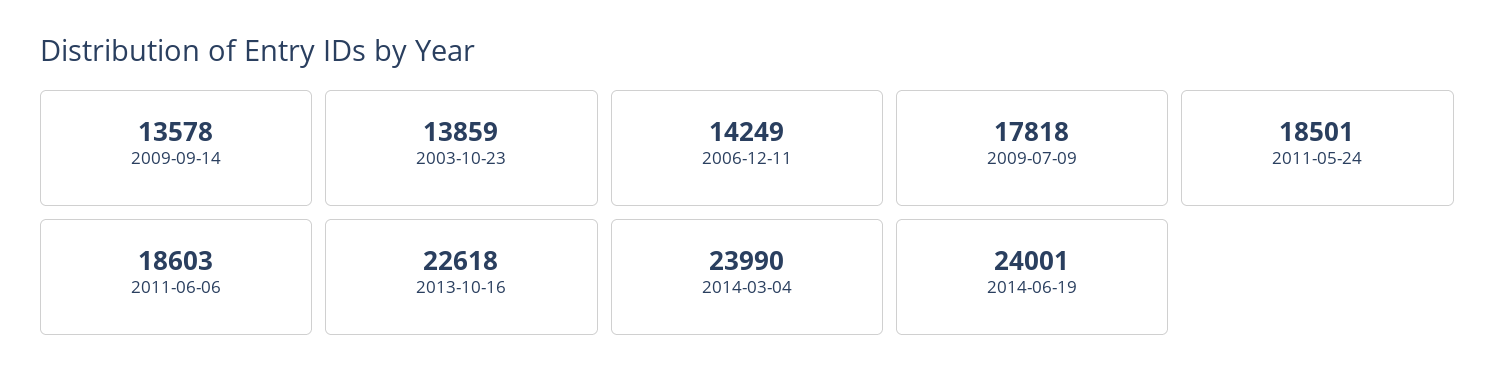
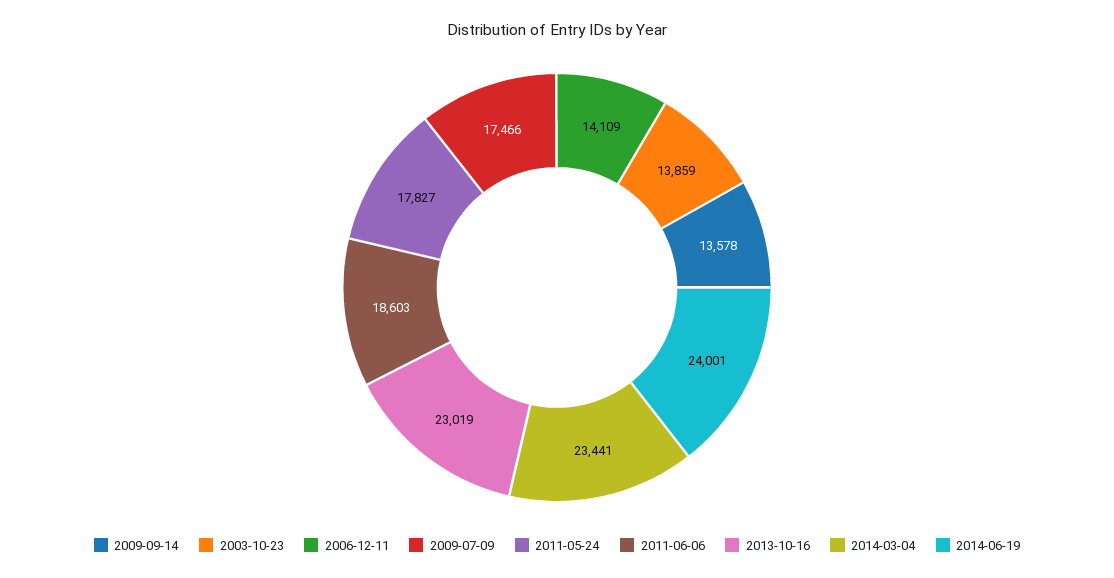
  {
    "2009-09-14": 13578,
    "2003-10-23": 13859,
-   "2006-12-11": 14249,
+   "2006-12-11": 14109,
-   "2009-07-09": 17818,
+   "2009-07-09": 17466,
-   "2011-05-24": 18501,
+   "2011-05-24": 17827,
    "2011-06-06": 18603,
-   "2013-10-16": 22618,
+   "2013-10-16": 23019,
-   "2014-03-04": 23990,
+   "2014-03-04": 23441,
    "2014-06-19": 24001
  }

